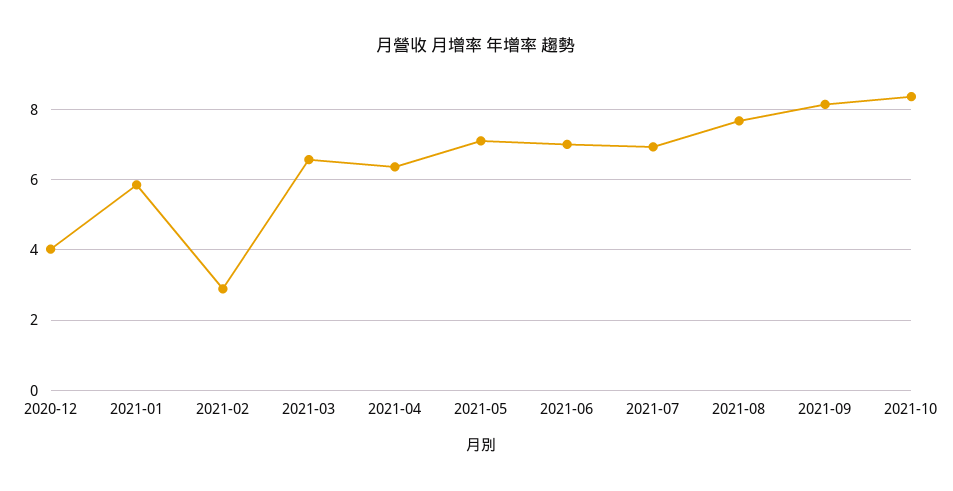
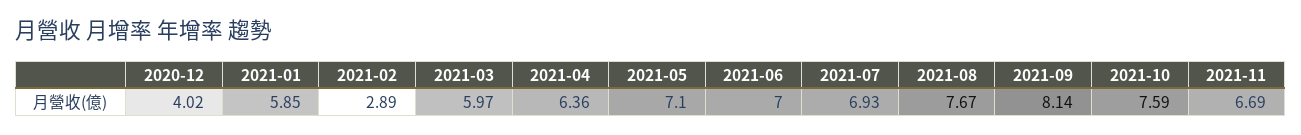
  {
    "2020-12": 4.02,
    "2021-01": 5.85,
    "2021-02": 2.89,
-   "2021-03": 6.6,
+   "2021-03": 5.97,
    "2021-04": 6.36,
    "2021-05": 7.1,
    "2021-06": 7,
    "2021-07": 6.93,
    "2021-08": 7.67,
    "2021-09": 8.14,
-   "2021-10": 8.4
+   "2021-10": 7.59,
+   "2021-11": 6.69
  }

